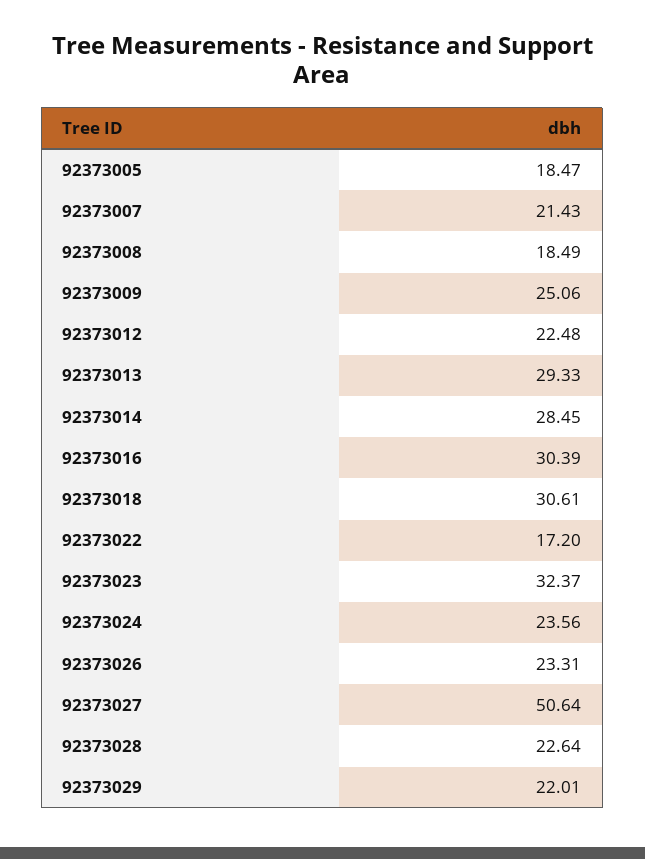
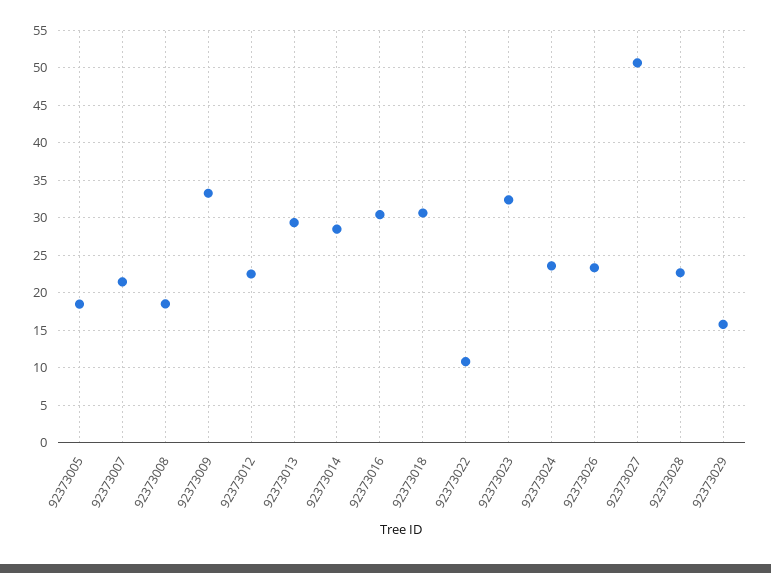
  {
    "92373005": 18.47,
    "92373007": 21.43,
    "92373008": 18.49,
-   "92373009": 25.06,
+   "92373009": 33,
    "92373012": 22.48,
    "92373013": 29.33,
    "92373014": 28.45,
    "92373016": 30.39,
    "92373018": 30.61,
-   "92373022": 17.2,
+   "92373022": 11,
    "92373023": 32.37,
    "92373024": 23.56,
    "92373026": 23.31,
    "92373027": 50.64,
    "92373028": 22.64,
-   "92373029": 22.01
+   "92373029": 16
  }

